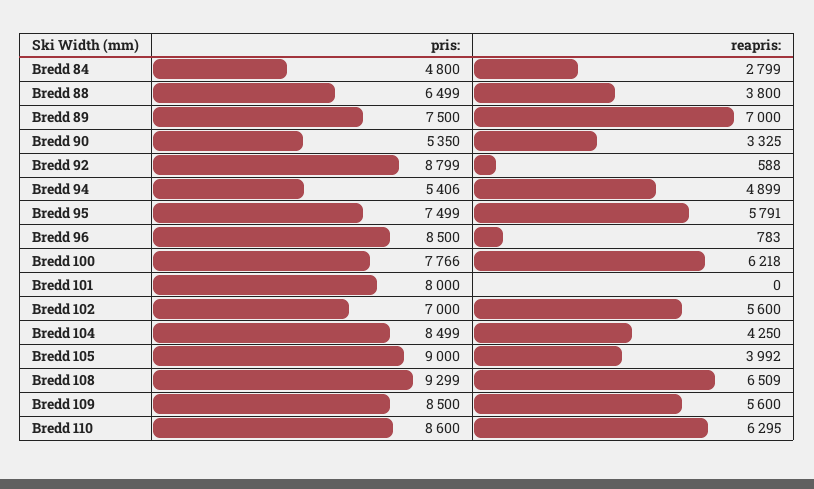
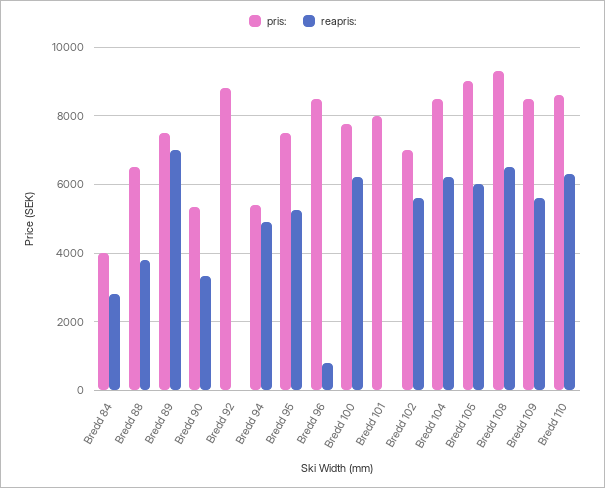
  {
    "pris:": {
-     "Bredd 84": 4800,
+     "Bredd 84": 4000,
      "Bredd 88": 6499,
      "Bredd 89": 7500,
      "Bredd 90": 5350,
      "Bredd 92": 8799,
      "Bredd 94": 5406,
      "Bredd 95": 7499,
      "Bredd 96": 8500,
      "Bredd 100": 7766,
      "Bredd 101": 8000,
      "Bredd 102": 7000,
      "Bredd 104": 8499,
      "Bredd 105": 9000,
      "Bredd 108": 9299,
      "Bredd 109": 8500,
      "Bredd 110": 8600
    },
    "reapris:": {
      "Bredd 84": 2799,
      "Bredd 88": 3800,
      "Bredd 89": 7000,
      "Bredd 90": 3325,
-     "Bredd 92": 588,
+     "Bredd 92": 0,
      "Bredd 94": 4899,
-     "Bredd 95": 5791,
+     "Bredd 95": 5200,
      "Bredd 96": 783,
      "Bredd 100": 6218,
      "Bredd 101": 0,
      "Bredd 102": 5600,
-     "Bredd 104": 4250,
+     "Bredd 104": 6200,
-     "Bredd 105": 3992,
+     "Bredd 105": 6000,
      "Bredd 108": 6509,
      "Bredd 109": 5600,
      "Bredd 110": 6295
    }
  }

